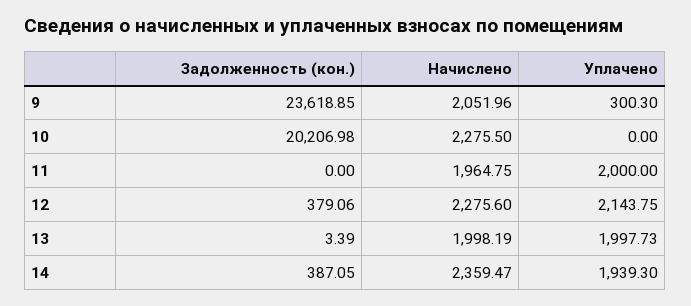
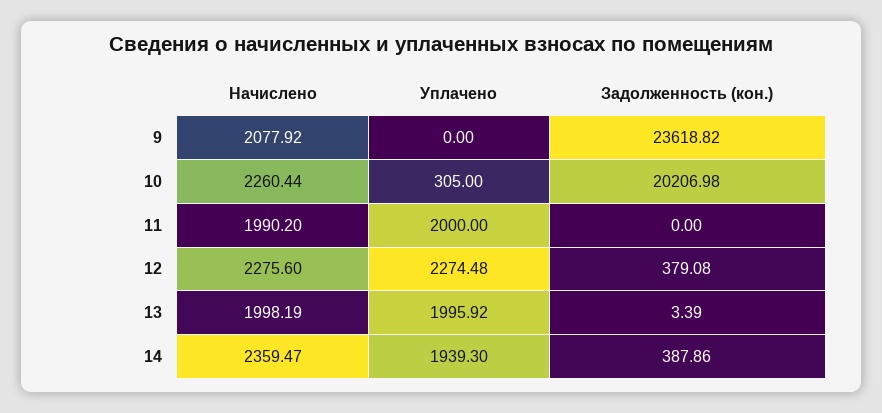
  {
    "Задолженность (кон.)": {
-     "9": 23618.85,
+     "9": 23618.82,
      "10": 20206.98,
      "11": 0,
-     "12": 379.06,
+     "12": 379.08,
      "13": 3.39,
-     "14": 387.05
+     "14": 387.86
    },
    "Начислено": {
-     "9": 2051.96,
+     "9": 2077.92,
-     "10": 2275.5,
+     "10": 2260.44,
-     "11": 1964.75,
+     "11": 1990.2,
      "12": 2275.6,
      "13": 1998.19,
      "14": 2359.47
    },
    "Уплачено": {
-     "9": 300.3,
+     "9": 0,
-     "10": 0,
+     "10": 305,
      "11": 2000,
-     "12": 2143.75,
+     "12": 2274.48,
-     "13": 1997.73,
+     "13": 1995.92,
      "14": 1939.3
    }
  }

